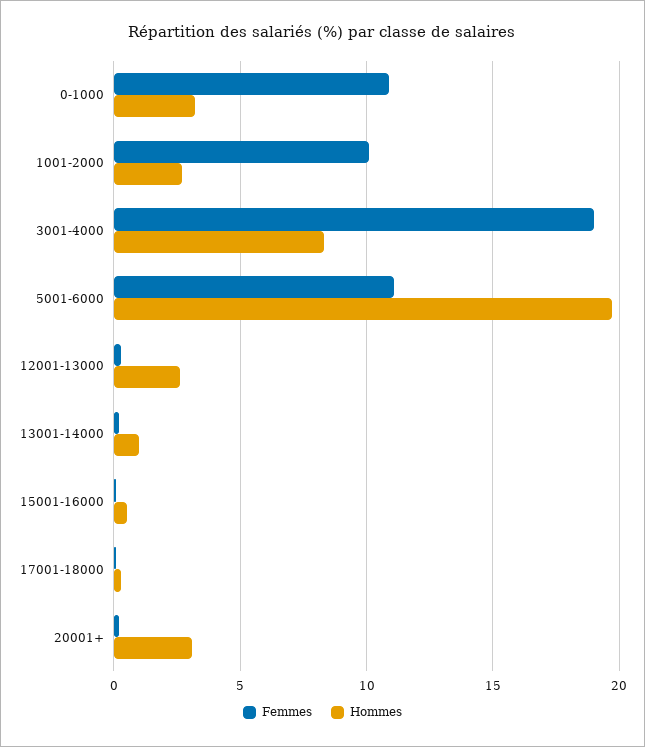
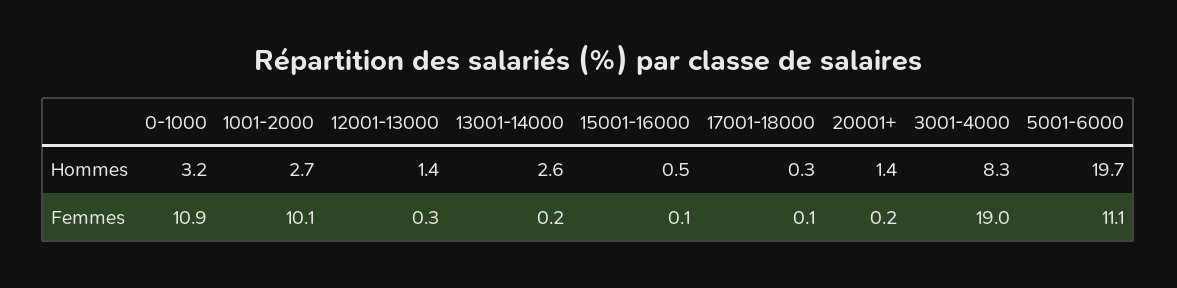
  {
    "Femmes": {
      "0-1000": 10.9,
      "1001-2000": 10.1,
      "3001-4000": 19,
      "5001-6000": 11.1,
      "12001-13000": 0.3,
      "13001-14000": 0.2,
      "15001-16000": 0.1,
      "17001-18000": 0.1,
      "20001+": 0.2
    },
    "Hommes": {
      "0-1000": 3.2,
      "1001-2000": 2.7,
      "3001-4000": 8.3,
      "5001-6000": 19.7,
-     "12001-13000": 2.5,
+     "12001-13000": 1.4,
-     "13001-14000": 1,
+     "13001-14000": 2.6,
      "15001-16000": 0.5,
      "17001-18000": 0.3,
-     "20001+": 3
+     "20001+": 1.4
    }
  }

